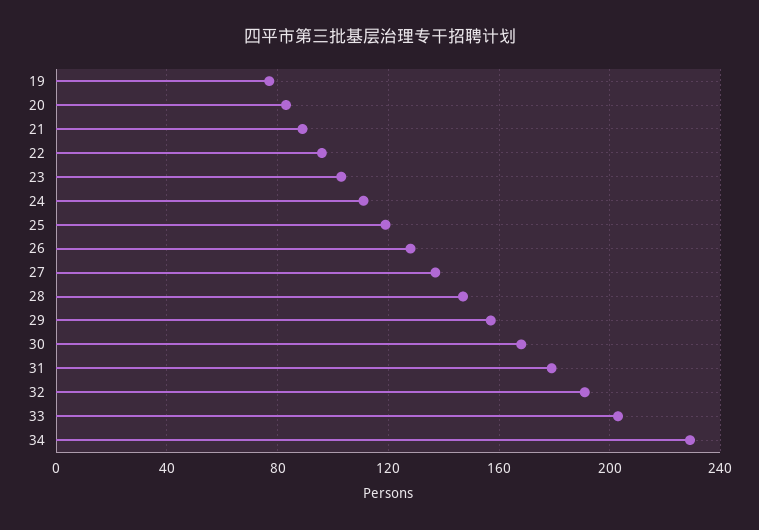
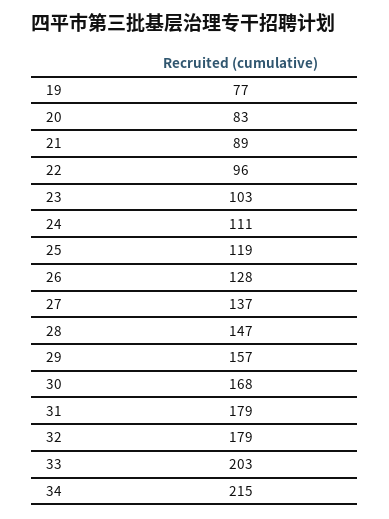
  {
    "19": 77,
    "20": 83,
    "21": 89,
    "22": 96,
    "23": 103,
    "24": 111,
    "25": 119,
    "26": 128,
    "27": 137,
    "28": 147,
    "29": 157,
    "30": 168,
    "31": 179,
-   "32": 190,
+   "32": 179,
    "33": 203,
-   "34": 230
+   "34": 215
  }

